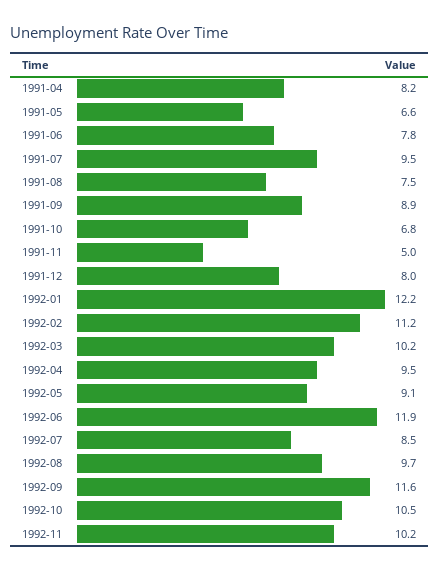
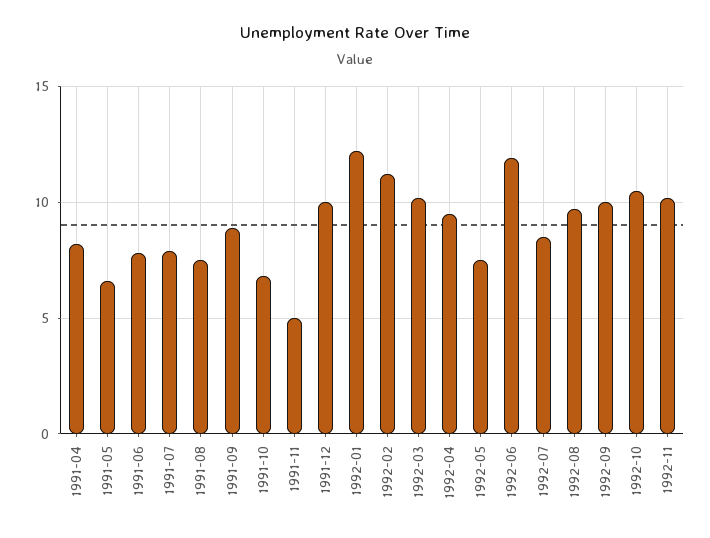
  {
    "1991-04": 8.2,
    "1991-05": 6.6,
    "1991-06": 7.8,
-   "1991-07": 9.5,
+   "1991-07": 8,
    "1991-08": 7.5,
    "1991-09": 8.9,
    "1991-10": 6.8,
    "1991-11": 5,
-   "1991-12": 8,
+   "1991-12": 10,
    "1992-01": 12.2,
    "1992-02": 11.2,
    "1992-03": 10.2,
    "1992-04": 9.5,
-   "1992-05": 9.1,
+   "1992-05": 7.5,
    "1992-06": 11.9,
    "1992-07": 8.5,
    "1992-08": 9.7,
-   "1992-09": 11.6,
+   "1992-09": 10,
    "1992-10": 10.5,
    "1992-11": 10.2
  }

